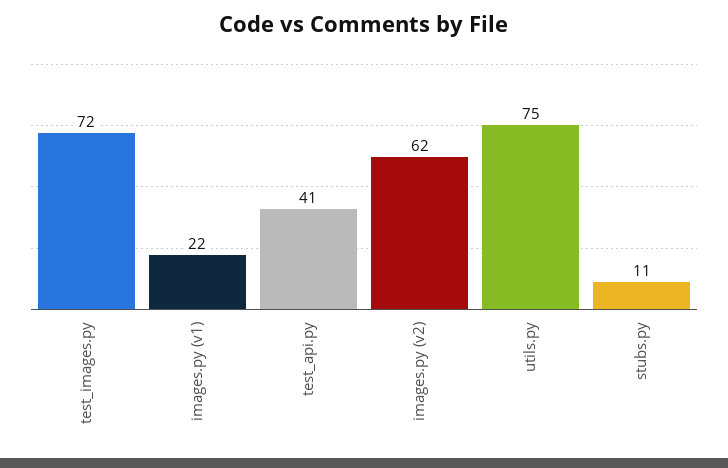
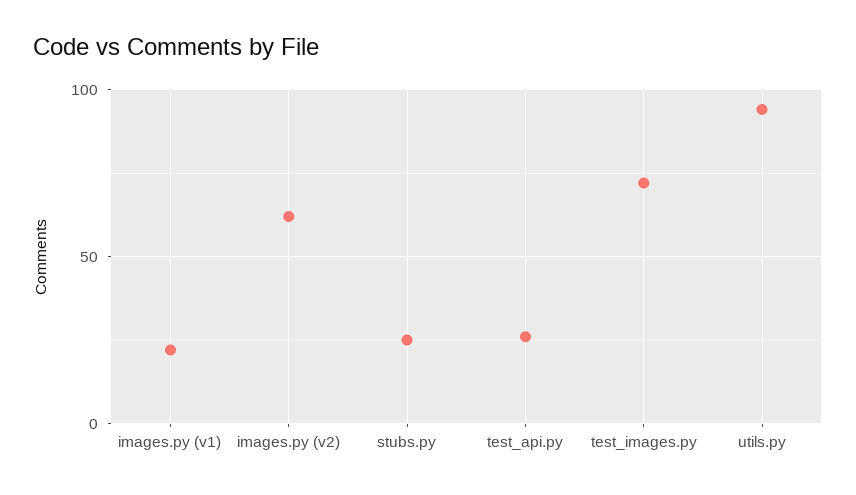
  {
    "test_images.py": 72,
    "images.py (v1)": 22,
-   "test_api.py": 41,
+   "test_api.py": 25,
    "images.py (v2)": 62,
-   "utils.py": 75,
+   "utils.py": 95,
-   "stubs.py": 11
+   "stubs.py": 25
  }

